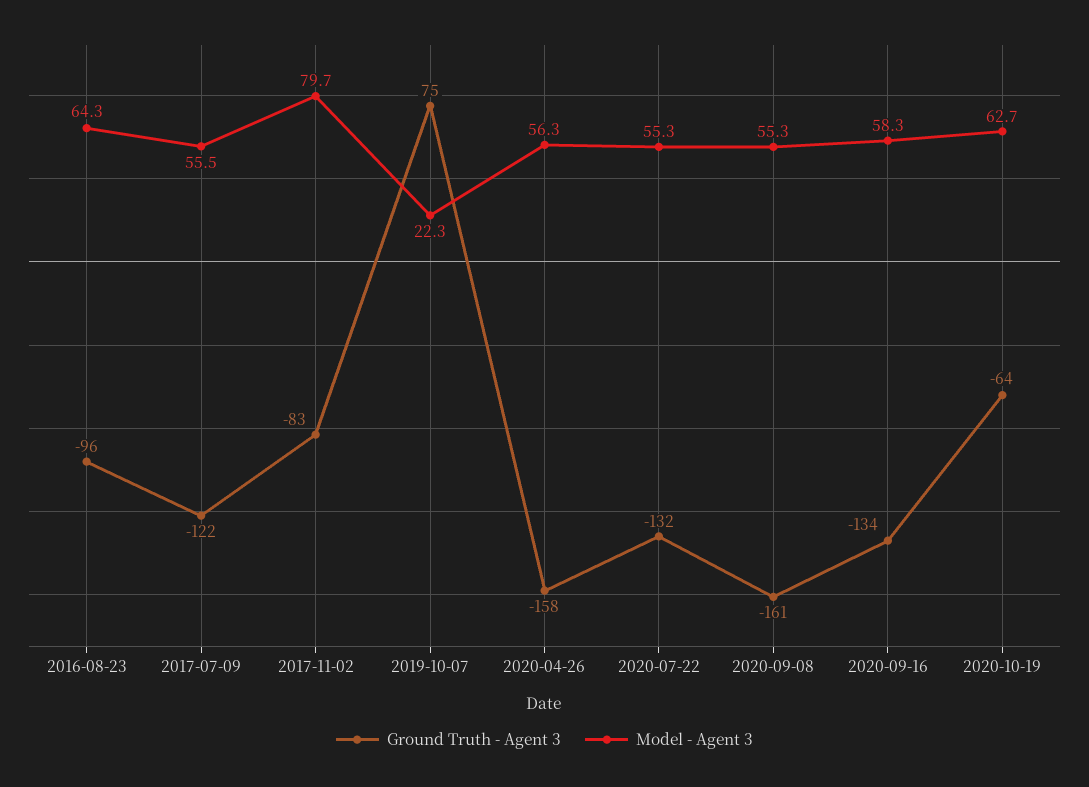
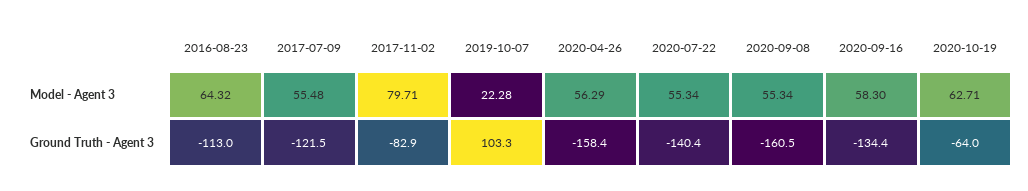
  {
    "Ground Truth - Agent 3": {
-     "2016-08-23": -96,
+     "2016-08-23": -113,
      "2017-07-09": -121.5,
      "2017-11-02": -82.9,
-     "2019-10-07": 75,
+     "2019-10-07": 103.3,
      "2020-04-26": -158.4,
-     "2020-07-22": -132,
+     "2020-07-22": -140.4,
      "2020-09-08": -160.5,
      "2020-09-16": -134.4,
      "2020-10-19": -64
    },
    "Model - Agent 3": {
      "2016-08-23": 64.32,
      "2017-07-09": 55.48,
      "2017-11-02": 79.71,
      "2019-10-07": 22.28,
      "2020-04-26": 56.29,
      "2020-07-22": 55.34,
      "2020-09-08": 55.34,
      "2020-09-16": 58.3,
      "2020-10-19": 62.71
    }
  }

